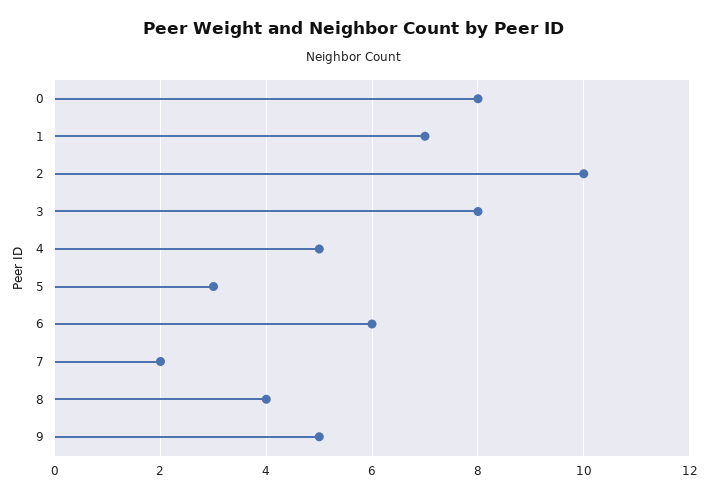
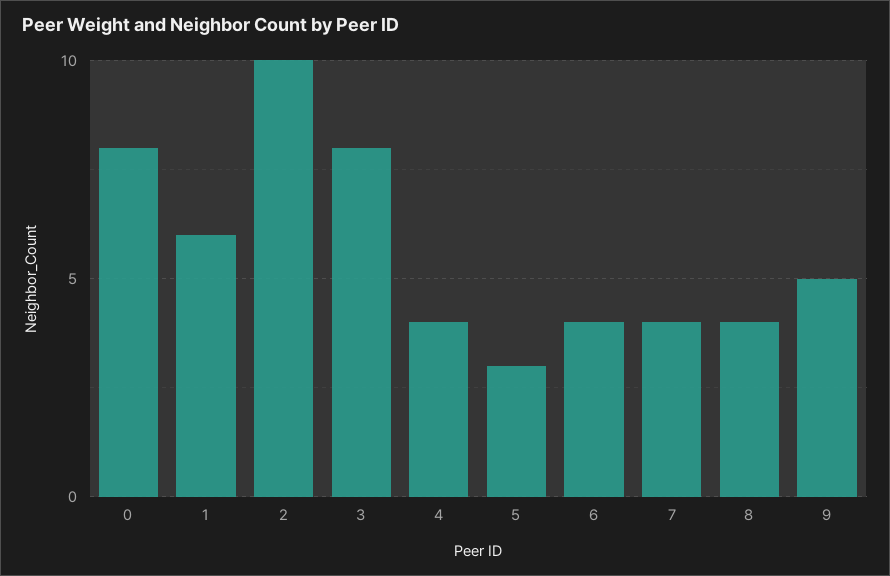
  {
    "0": 8,
-   "1": 7,
+   "1": 6,
    "2": 10,
    "3": 8,
-   "4": 5,
+   "4": 4,
    "5": 3,
-   "6": 6,
+   "6": 4,
-   "7": 2,
+   "7": 4,
    "8": 4,
    "9": 5
  }

